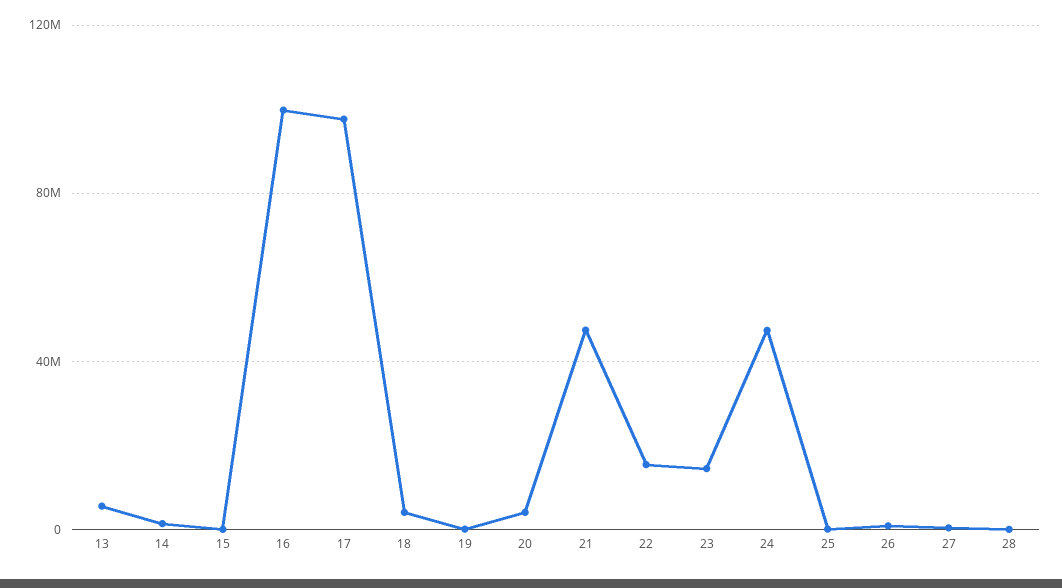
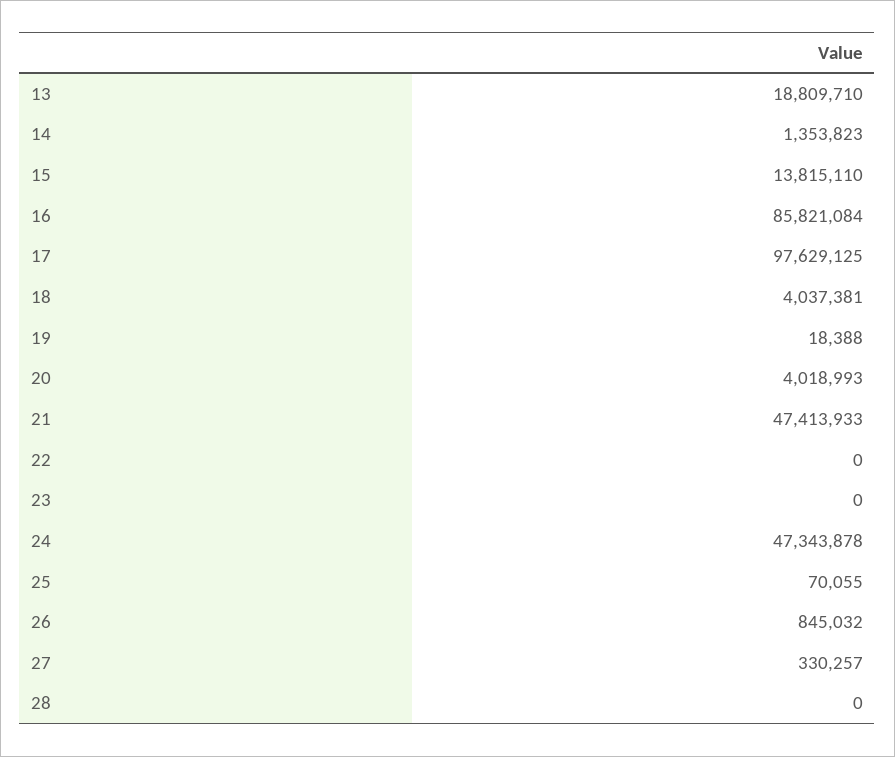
  {
-   "13": 5000000,
+   "13": 18809710,
    "14": 1353823,
-   "15": 0,
+   "15": 13815110,
-   "16": 100000000,
+   "16": 85821084,
    "17": 97629125,
    "18": 4037381,
    "19": 18388,
    "20": 4018993,
    "21": 47413933,
-   "22": 15000000,
+   "22": 0,
-   "23": 15000000,
+   "23": 0,
    "24": 47343878,
    "25": 70055,
    "26": 845032,
    "27": 330257,
    "28": 0
  }

